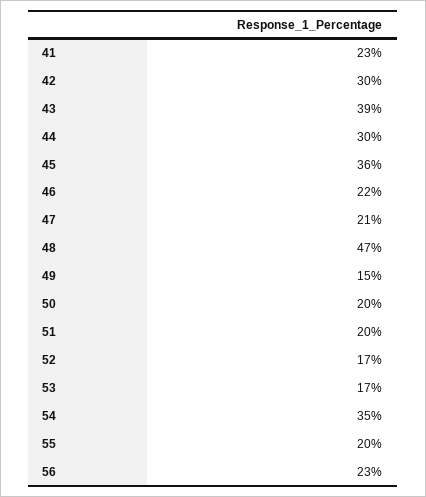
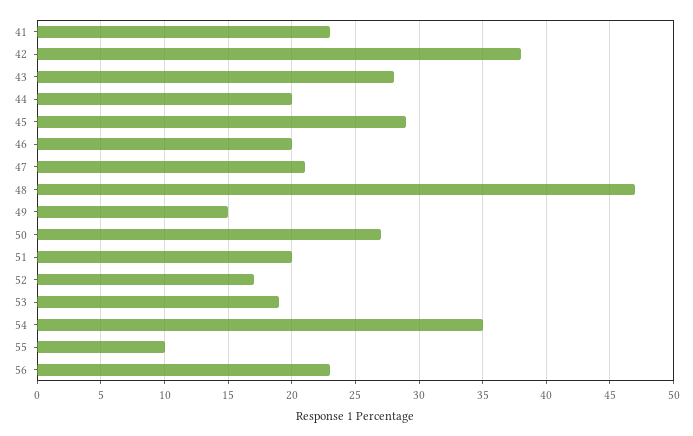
  {
    "41": 23,
-   "42": 30,
+   "42": 38,
-   "43": 39,
+   "43": 28,
-   "44": 30,
+   "44": 20,
-   "45": 36,
+   "45": 29,
-   "46": 22,
+   "46": 20,
    "47": 21,
    "48": 47,
    "49": 15,
-   "50": 20,
+   "50": 27,
    "51": 20,
    "52": 17,
-   "53": 17,
+   "53": 19,
    "54": 35,
-   "55": 20,
+   "55": 10,
    "56": 23
  }

